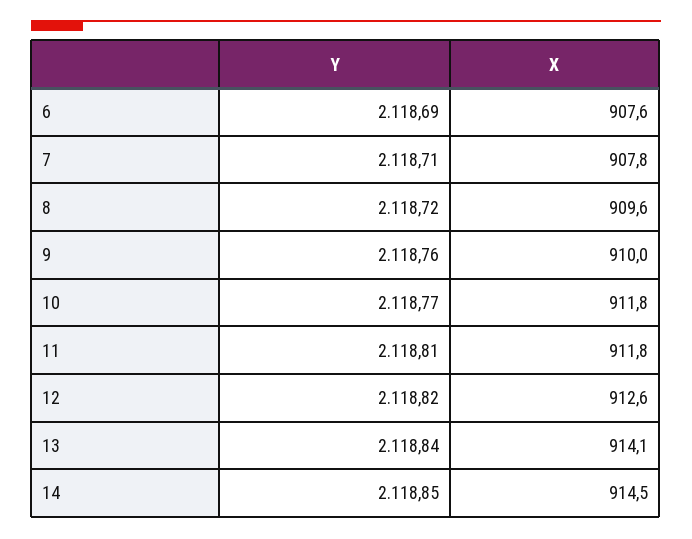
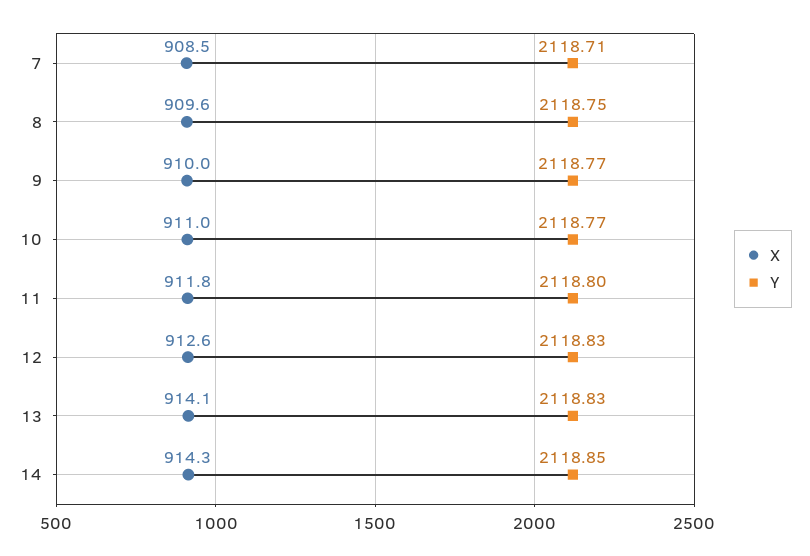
  {
    "Y": {
-     "6": 2118.69,
      "7": 2118.71,
-     "8": 2118.72,
+     "8": 2118.75,
-     "9": 2118.76,
+     "9": 2118.77,
      "10": 2118.77,
-     "11": 2118.81,
+     "11": 2118.8,
-     "12": 2118.82,
+     "12": 2118.83,
-     "13": 2118.84,
+     "13": 2118.83,
      "14": 2118.85
    },
    "X": {
-     "6": 907.6,
-     "7": 907.8,
+     "7": 908.5,
      "8": 909.6,
      "9": 910,
-     "10": 911.8,
+     "10": 911,
      "11": 911.8,
      "12": 912.6,
      "13": 914.1,
-     "14": 914.5
+     "14": 914.3
    }
  }

